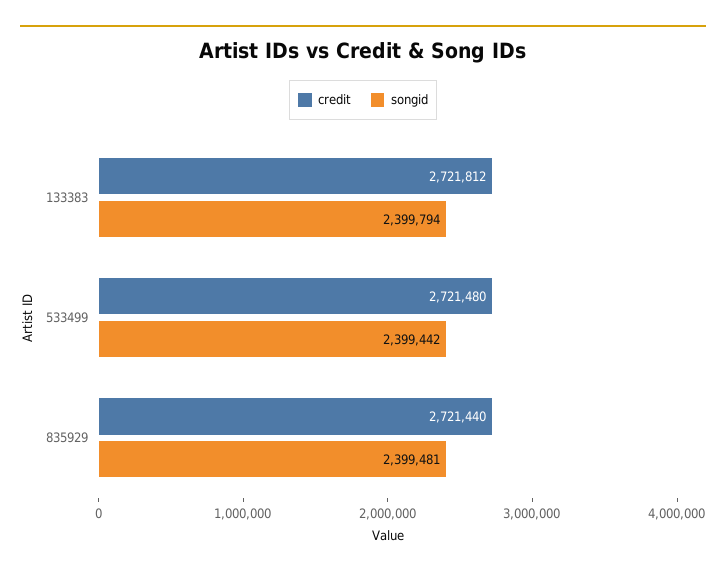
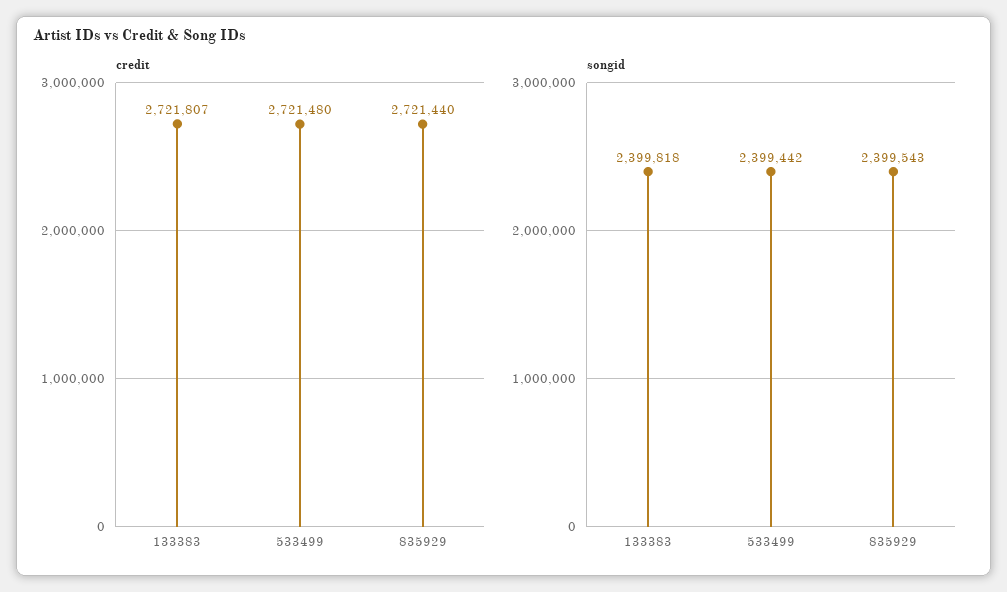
  {
    "credit": {
-     "133383": 2721812,
+     "133383": 2721807,
      "533499": 2721480,
      "835929": 2721440
    },
    "songid": {
-     "133383": 2399794,
+     "133383": 2399818,
      "533499": 2399442,
-     "835929": 2399481
+     "835929": 2399543
    }
  }

